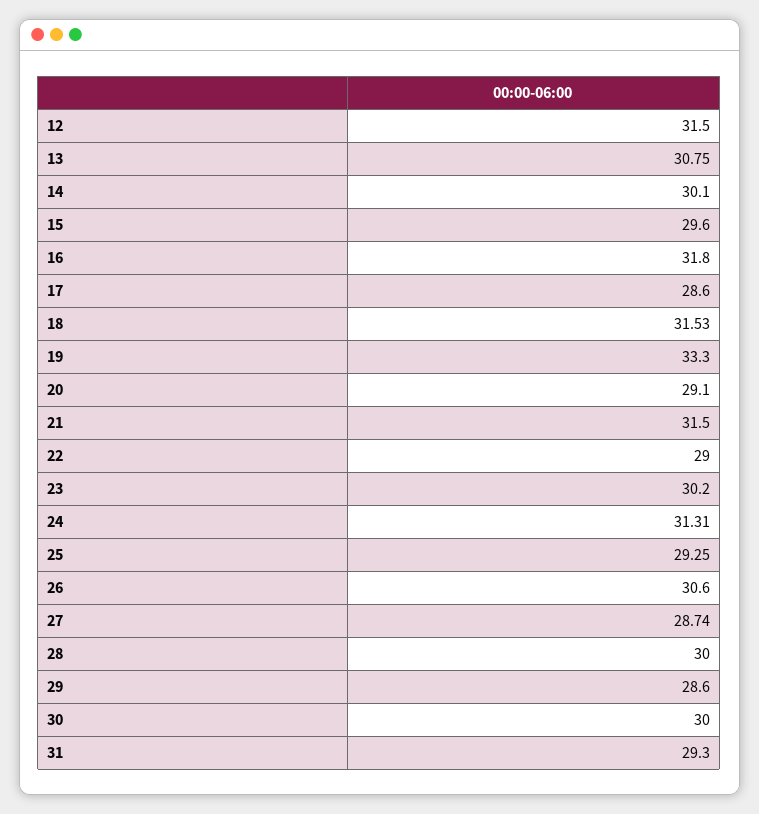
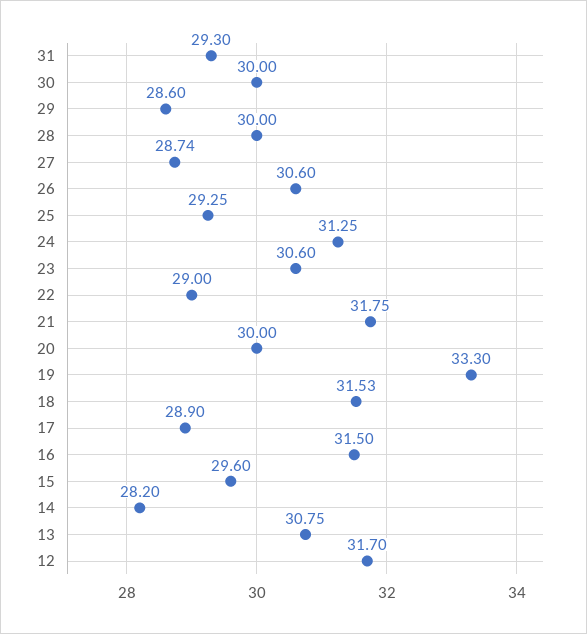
  {
-   "12": 31.5,
+   "12": 31.7,
    "13": 30.75,
-   "14": 30.1,
+   "14": 28.2,
    "15": 29.6,
-   "16": 31.8,
+   "16": 31.5,
-   "17": 28.6,
+   "17": 28.9,
    "18": 31.53,
    "19": 33.3,
-   "20": 29.1,
+   "20": 30,
-   "21": 31.5,
+   "21": 31.75,
    "22": 29,
-   "23": 30.2,
+   "23": 30.6,
-   "24": 31.31,
+   "24": 31.25,
    "25": 29.25,
    "26": 30.6,
    "27": 28.74,
    "28": 30,
    "29": 28.6,
    "30": 30,
    "31": 29.3
  }

